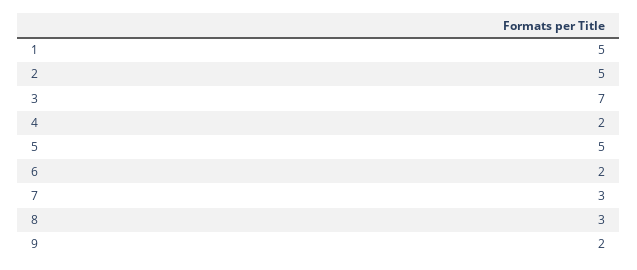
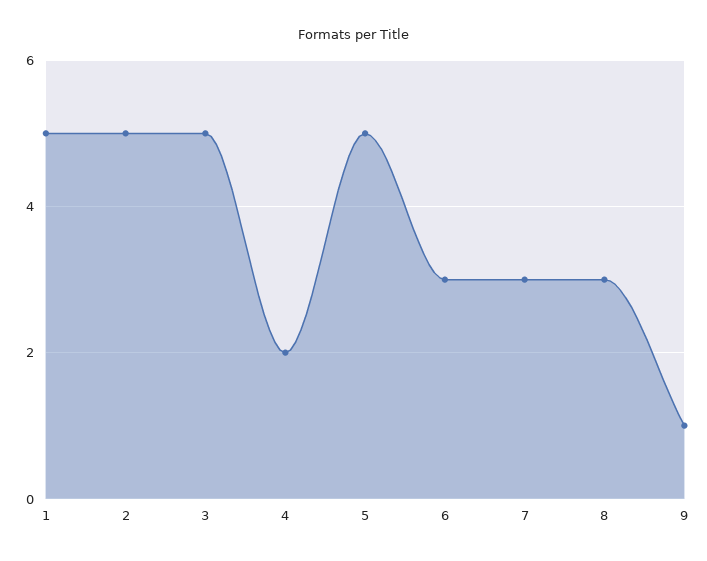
  {
    "1": 5,
    "2": 5,
-   "3": 7,
+   "3": 5,
    "4": 2,
    "5": 5,
-   "6": 2,
+   "6": 3,
    "7": 3,
    "8": 3,
-   "9": 2
+   "9": 1
  }

